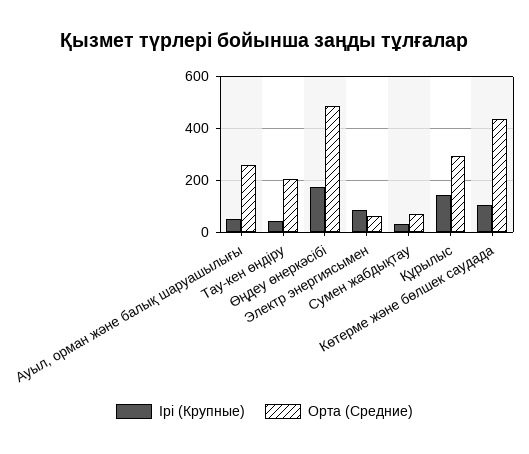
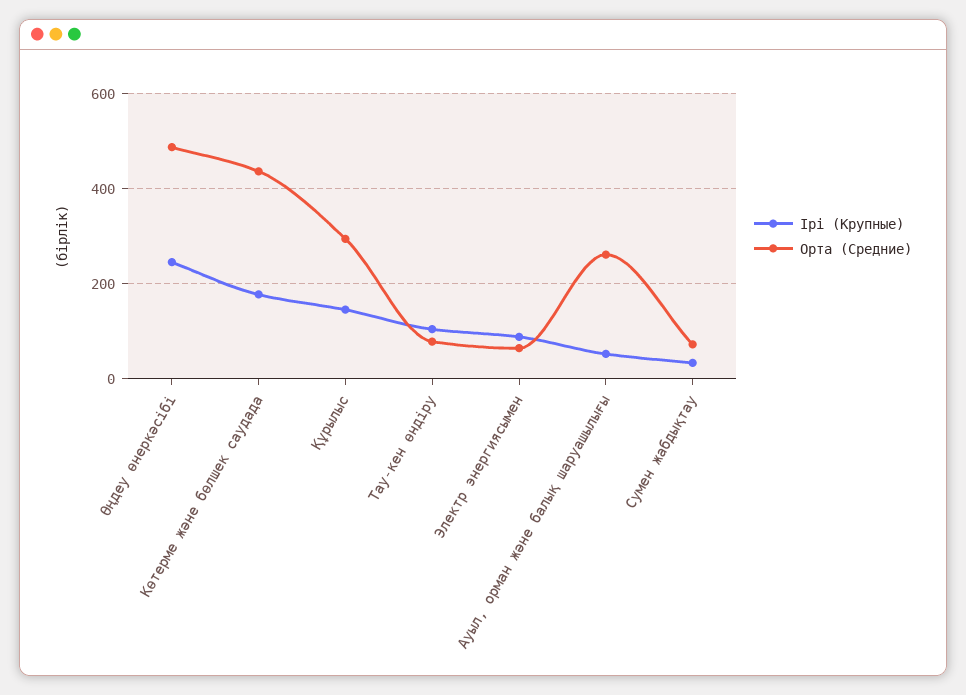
  {
    "Ірі (Крупные)": {
      "Ауыл, орман және балық шаруашылығы": 60,
-     "Тау-кен өндіру": 50,
+     "Тау-кен өндіру": 100,
-     "Өңдеу өнеркәсібі": 175,
+     "Өңдеу өнеркәсібі": 240,
      "Электр энергиясымен": 80,
      "Сумен жабдықтау": 40,
      "Құрылыс": 140,
-     "Көтерме және бөлшек саудада": 100
+     "Көтерме және бөлшек саудада": 180
    },
    "Орта (Средние)": {
      "Ауыл, орман және балық шаруашылығы": 260,
-     "Тау-кен өндіру": 200,
+     "Тау-кен өндіру": 80,
      "Өңдеу өнеркәсібі": 480,
      "Электр энергиясымен": 60,
      "Сумен жабдықтау": 80,
      "Құрылыс": 300,
      "Көтерме және бөлшек саудада": 440
    }
  }

